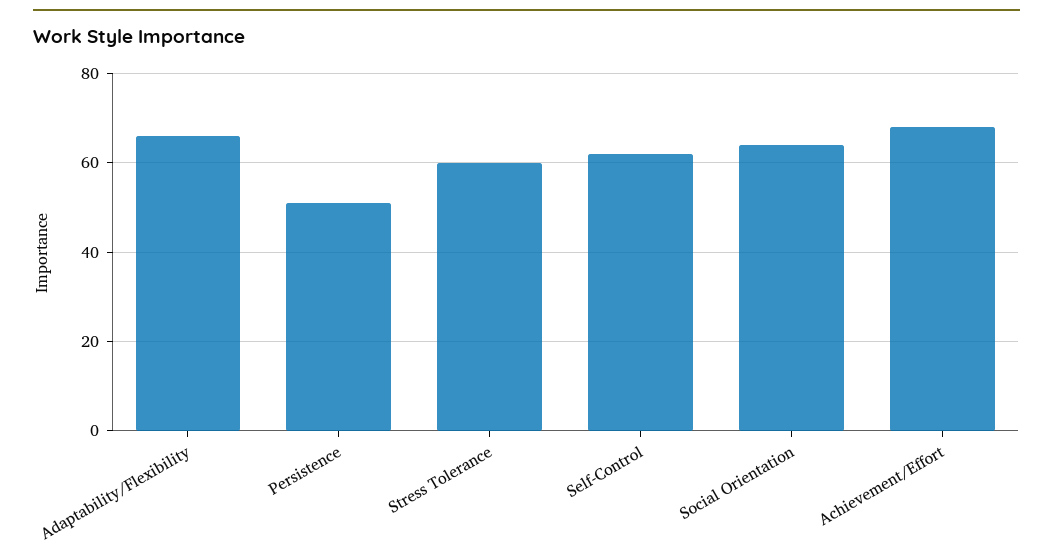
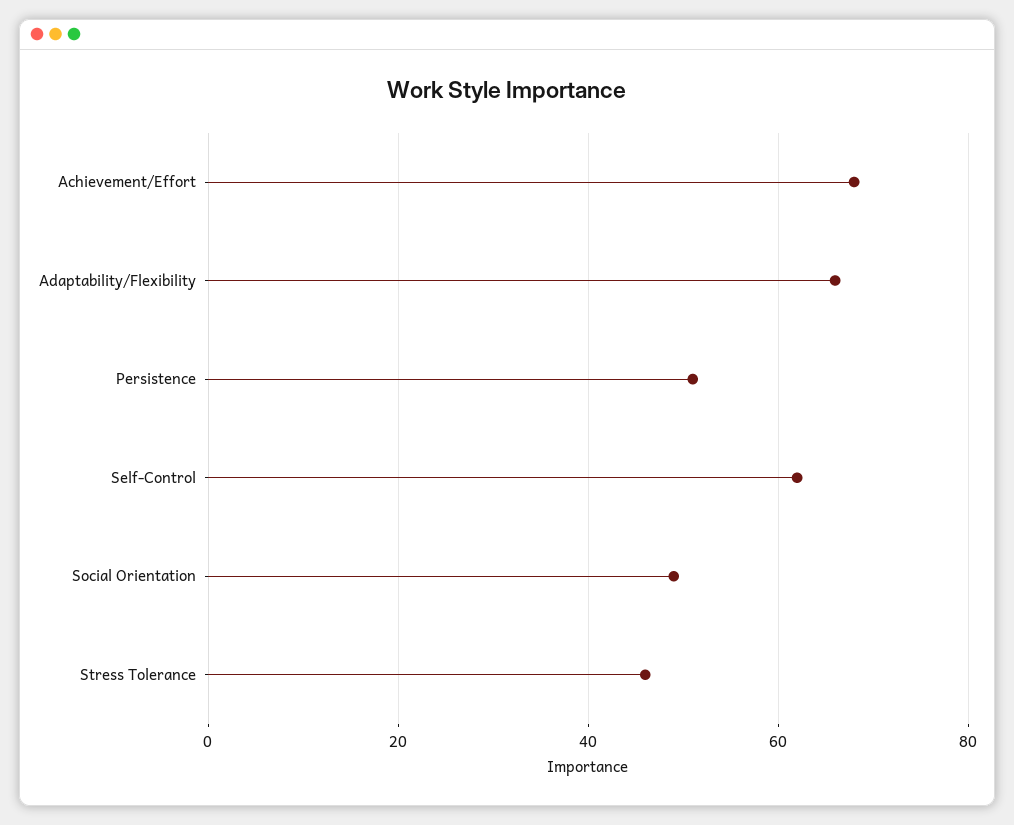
  {
    "Adaptability/Flexibility": 65,
    "Persistence": 50,
-   "Stress Tolerance": 60,
+   "Stress Tolerance": 45,
    "Self-Control": 60,
-   "Social Orientation": 65,
+   "Social Orientation": 50,
    "Achievement/Effort": 70
  }

